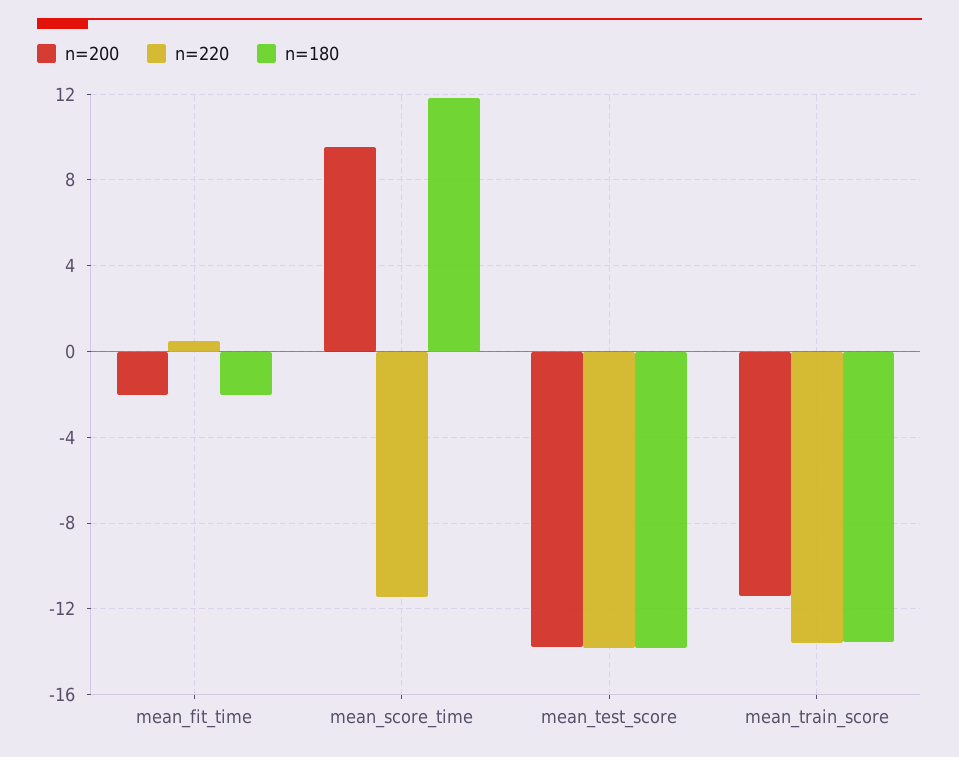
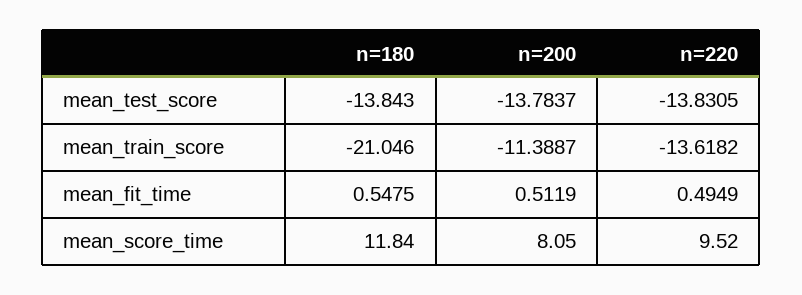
  {
    "n=200": {
-     "mean_fit_time": -2,
+     "mean_fit_time": 0.5119,
-     "mean_score_time": 9.5,
+     "mean_score_time": 8.05,
      "mean_test_score": -13.7837,
      "mean_train_score": -11.3887
    },
    "n=220": {
      "mean_fit_time": 0.4949,
-     "mean_score_time": -11.5,
+     "mean_score_time": 9.52,
      "mean_test_score": -13.8305,
      "mean_train_score": -13.6182
    },
    "n=180": {
-     "mean_fit_time": -2,
+     "mean_fit_time": 0.5475,
      "mean_score_time": 11.84,
      "mean_test_score": -13.843,
-     "mean_train_score": -13.5
+     "mean_train_score": -21.046
    }
  }

